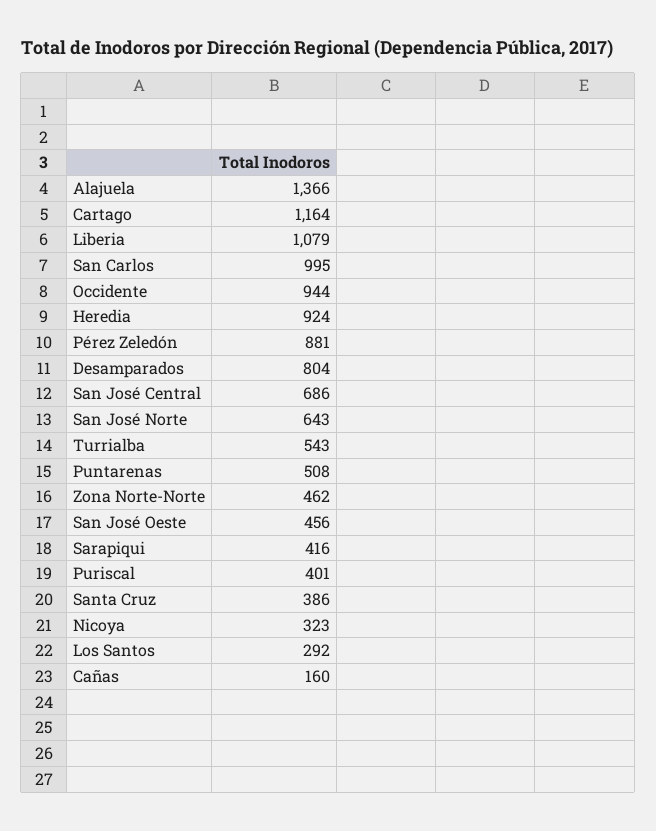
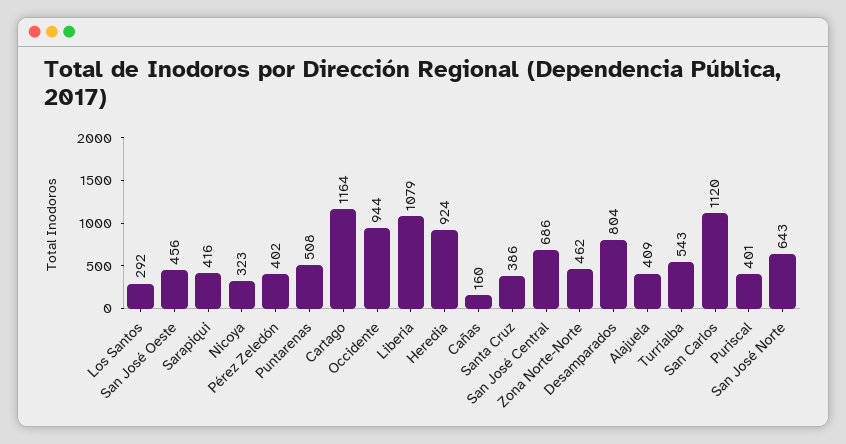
  {
-   "Alajuela": 1366,
+   "Alajuela": 409,
    "Cartago": 1164,
    "Liberia": 1079,
-   "San Carlos": 995,
+   "San Carlos": 1120,
    "Occidente": 944,
    "Heredia": 924,
-   "Pérez Zeledón": 881,
+   "Pérez Zeledón": 402,
    "Desamparados": 804,
    "San José Central": 686,
    "San José Norte": 643,
    "Turrialba": 543,
    "Puntarenas": 508,
    "Zona Norte-Norte": 462,
    "San José Oeste": 456,
    "Sarapiqui": 416,
    "Puriscal": 401,
    "Santa Cruz": 386,
    "Nicoya": 323,
    "Los Santos": 292,
    "Cañas": 160
  }

